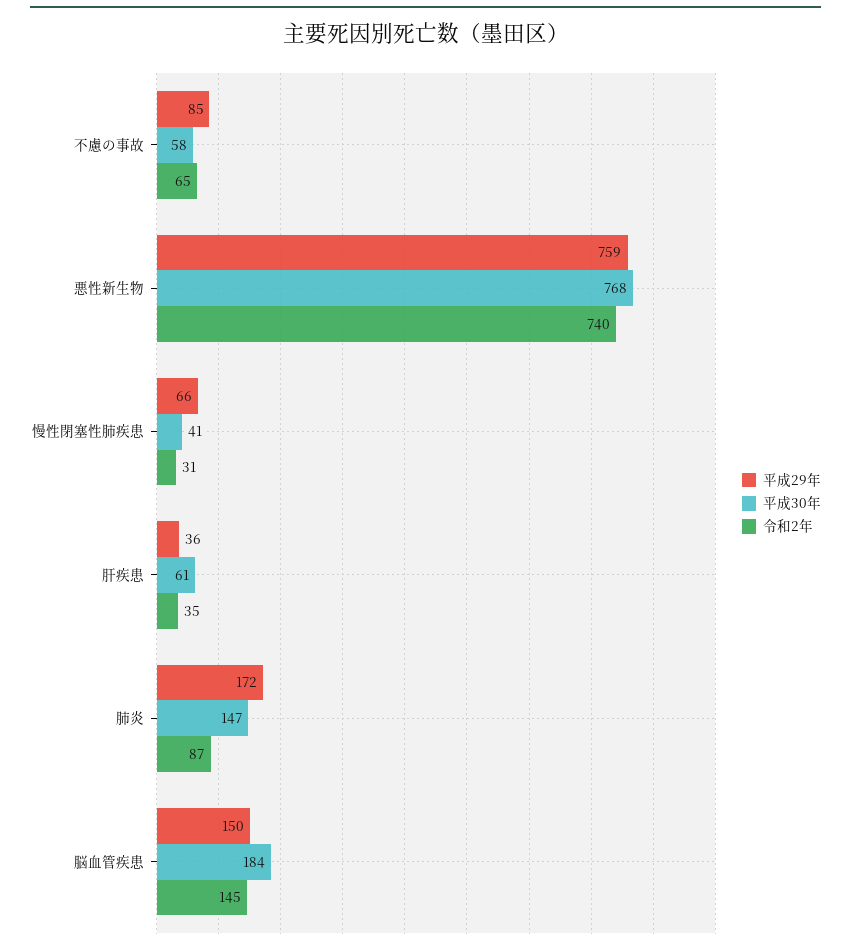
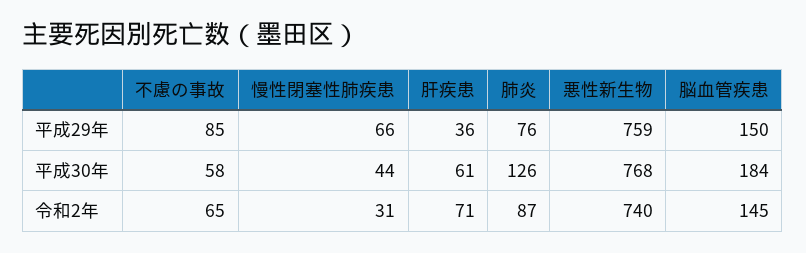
  {
    "平成29年": {
      "不慮の事故": 85,
      "悪性新生物": 759,
      "慢性閉塞性肺疾患": 66,
      "肝疾患": 36,
-     "肺炎": 172,
+     "肺炎": 76,
      "脳血管疾患": 150
    },
    "平成30年": {
      "不慮の事故": 58,
      "悪性新生物": 768,
-     "慢性閉塞性肺疾患": 41,
+     "慢性閉塞性肺疾患": 44,
      "肝疾患": 61,
-     "肺炎": 147,
+     "肺炎": 126,
      "脳血管疾患": 184
    },
    "令和2年": {
      "不慮の事故": 65,
      "悪性新生物": 740,
      "慢性閉塞性肺疾患": 31,
-     "肝疾患": 35,
+     "肝疾患": 71,
      "肺炎": 87,
      "脳血管疾患": 145
    }
  }

